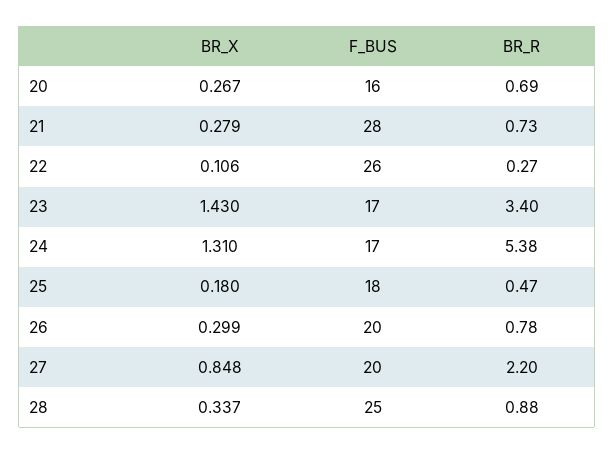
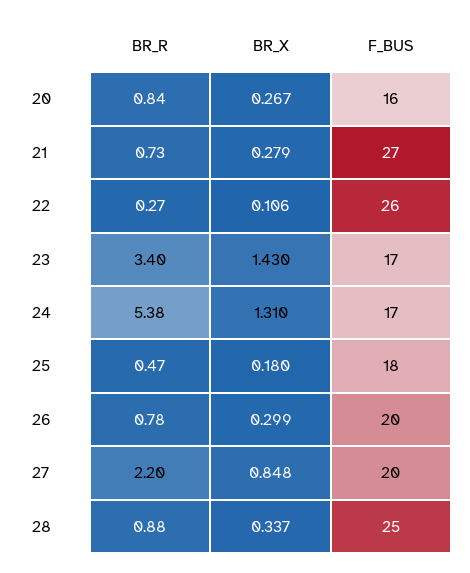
  {
    "BR_X": {
      "20": 0.267,
      "21": 0.279,
      "22": 0.106,
      "23": 1.43,
      "24": 1.31,
      "25": 0.18,
      "26": 0.299,
      "27": 0.848,
      "28": 0.337
    },
    "F_BUS": {
      "20": 16,
-     "21": 28,
+     "21": 27,
      "22": 26,
      "23": 17,
      "24": 17,
      "25": 18,
      "26": 20,
      "27": 20,
      "28": 25
    },
    "BR_R": {
-     "20": 0.69,
+     "20": 0.84,
      "21": 0.73,
      "22": 0.27,
      "23": 3.4,
      "24": 5.38,
      "25": 0.47,
      "26": 0.78,
      "27": 2.2,
      "28": 0.88
    }
  }

